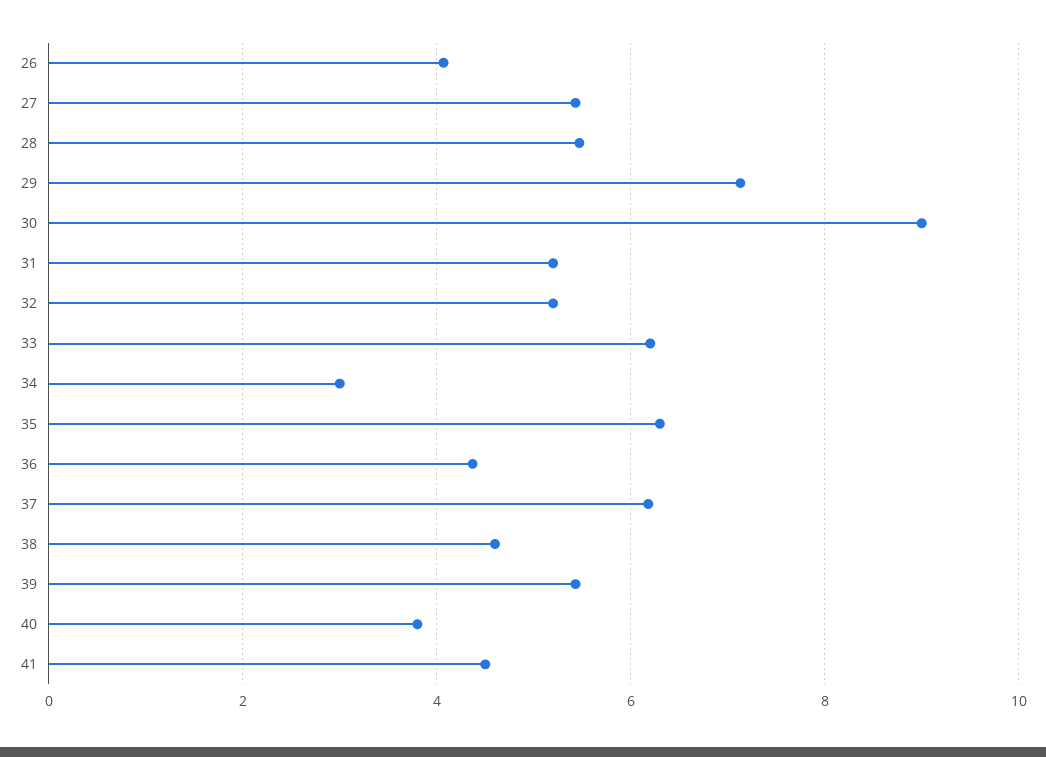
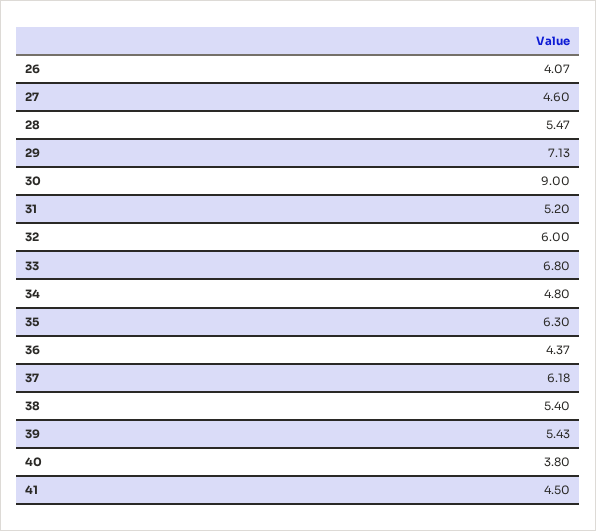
  {
    "26": 4.07,
-   "27": 5.4,
+   "27": 4.6,
    "28": 5.47,
    "29": 7.13,
    "30": 9,
    "31": 5.2,
-   "32": 5.2,
+   "32": 6,
-   "33": 6.2,
+   "33": 6.8,
-   "34": 3,
+   "34": 4.8,
    "35": 6.3,
    "36": 4.37,
    "37": 6.18,
-   "38": 4.6,
+   "38": 5.4,
    "39": 5.43,
    "40": 3.8,
    "41": 4.5
  }

